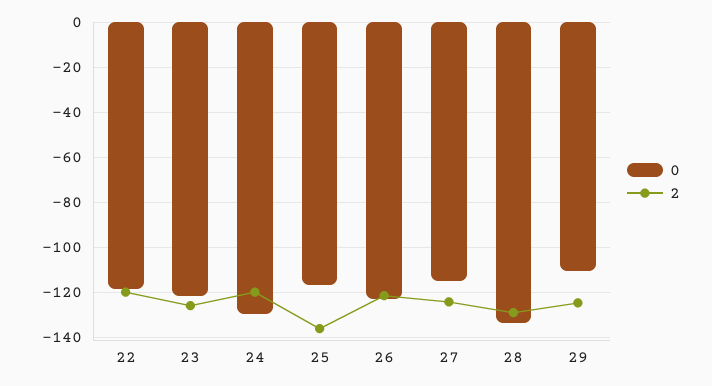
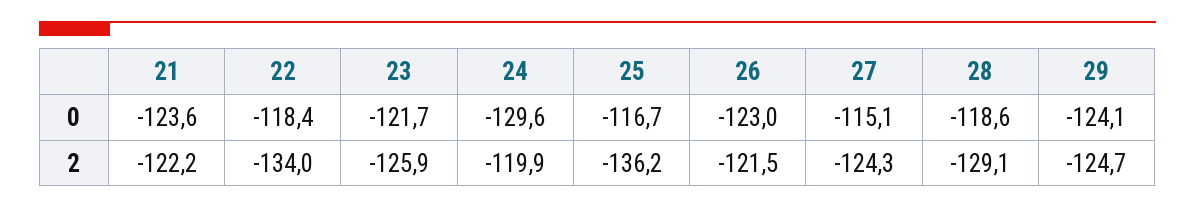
  {
    "0": {
      "22": -118.4,
      "23": -121.7,
      "24": -129.6,
      "25": -116.7,
      "26": -123,
      "27": -115.1,
-     "28": -135,
+     "28": -118.6,
-     "29": -110
+     "29": -124.1,
+     "21": -123.6
    },
    "2": {
-     "22": -120,
+     "22": -134,
      "23": -125.9,
      "24": -119.9,
      "25": -136.2,
      "26": -121.5,
      "27": -124.3,
      "28": -129.1,
-     "29": -124.7
+     "29": -124.7,
+     "21": -122.2
    }
  }

